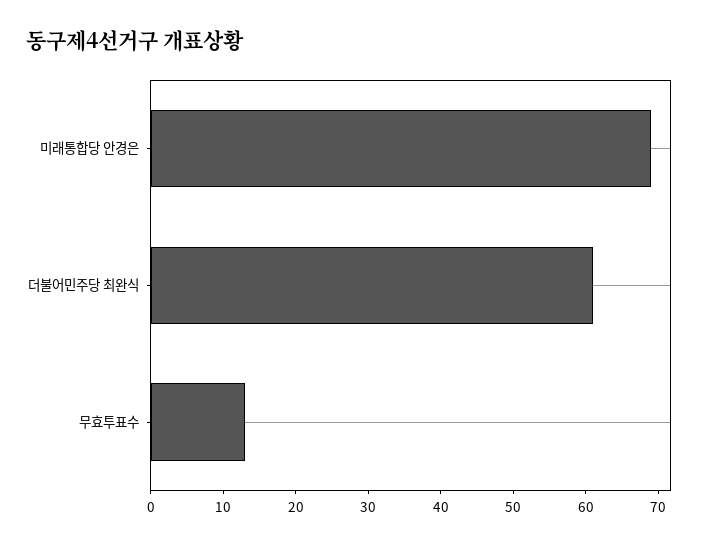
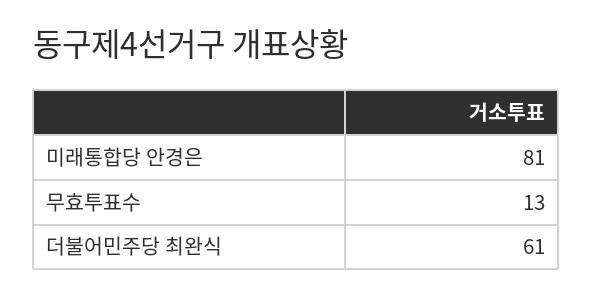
  {
-   "미래통합당 안경은": 70,
+   "미래통합당 안경은": 81,
    "더불어민주당 최완식": 61,
    "무효투표수": 13
  }

